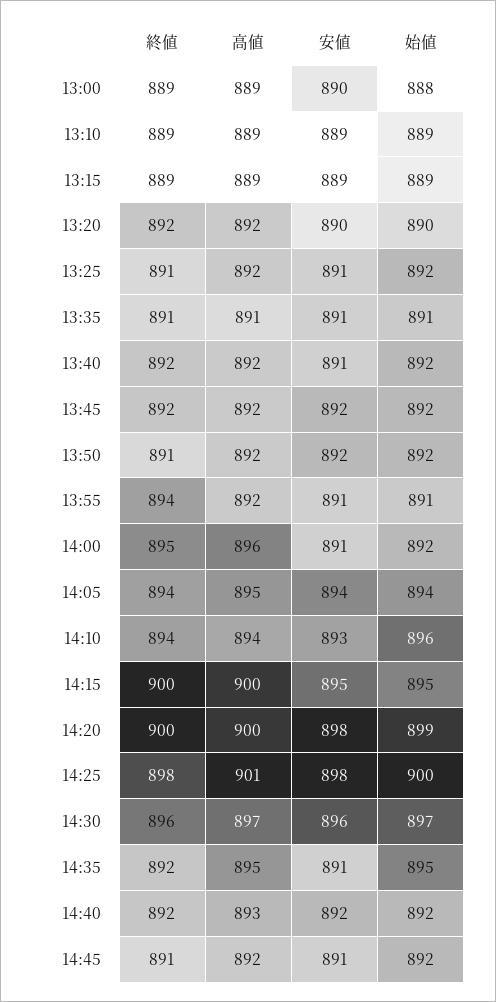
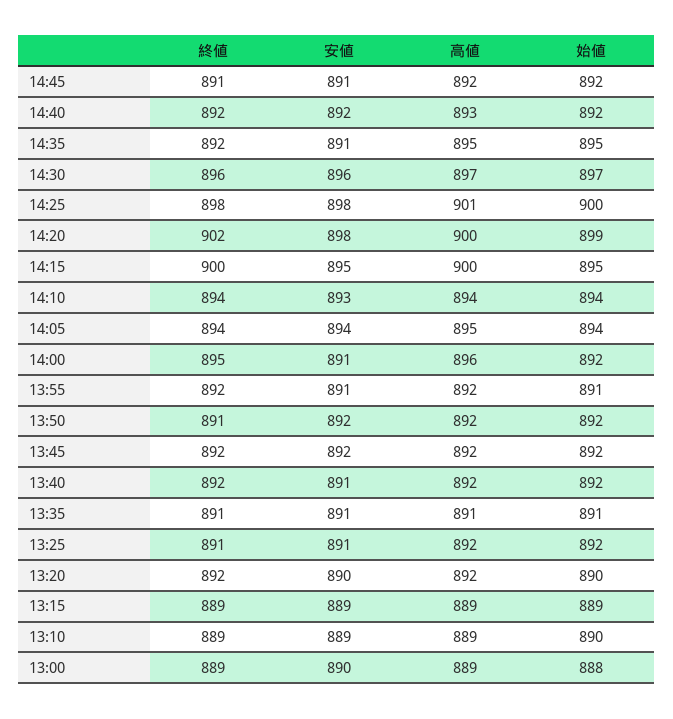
  {
    "終値": {
      "13:00": 889,
      "13:10": 889,
      "13:15": 889,
      "13:20": 892,
      "13:25": 891,
      "13:35": 891,
      "13:40": 892,
      "13:45": 892,
      "13:50": 891,
-     "13:55": 894,
+     "13:55": 892,
      "14:00": 895,
      "14:05": 894,
      "14:10": 894,
      "14:15": 900,
-     "14:20": 900,
+     "14:20": 902,
      "14:25": 898,
      "14:30": 896,
      "14:35": 892,
      "14:40": 892,
      "14:45": 891
    },
    "高値": {
      "13:00": 889,
      "13:10": 889,
      "13:15": 889,
      "13:20": 892,
      "13:25": 892,
      "13:35": 891,
      "13:40": 892,
      "13:45": 892,
      "13:50": 892,
      "13:55": 892,
      "14:00": 896,
      "14:05": 895,
      "14:10": 894,
      "14:15": 900,
      "14:20": 900,
      "14:25": 901,
      "14:30": 897,
      "14:35": 895,
      "14:40": 893,
      "14:45": 892
    },
    "安値": {
      "13:00": 890,
      "13:10": 889,
      "13:15": 889,
      "13:20": 890,
      "13:25": 891,
      "13:35": 891,
      "13:40": 891,
      "13:45": 892,
      "13:50": 892,
      "13:55": 891,
      "14:00": 891,
      "14:05": 894,
      "14:10": 893,
      "14:15": 895,
      "14:20": 898,
      "14:25": 898,
      "14:30": 896,
      "14:35": 891,
      "14:40": 892,
      "14:45": 891
    },
    "始値": {
      "13:00": 888,
-     "13:10": 889,
+     "13:10": 890,
      "13:15": 889,
      "13:20": 890,
      "13:25": 892,
      "13:35": 891,
      "13:40": 892,
      "13:45": 892,
      "13:50": 892,
      "13:55": 891,
      "14:00": 892,
      "14:05": 894,
-     "14:10": 896,
+     "14:10": 894,
      "14:15": 895,
      "14:20": 899,
      "14:25": 900,
      "14:30": 897,
      "14:35": 895,
      "14:40": 892,
      "14:45": 892
    }
  }

